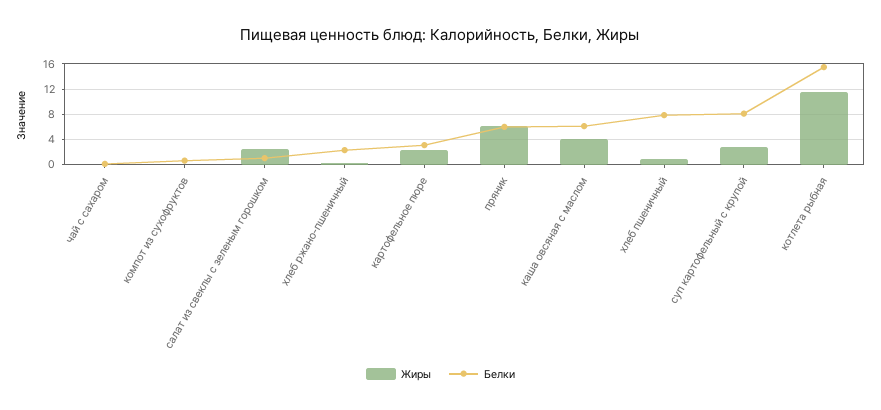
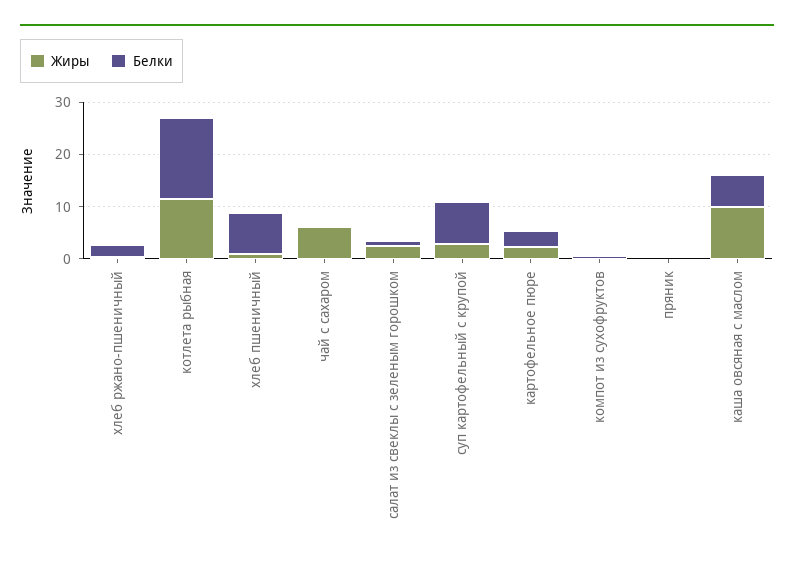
  {
    "Жиры": {
-     "чай с сахаром": 0,
+     "чай с сахаром": 6,
      "компот из сухофруктов": 0,
      "салат из свеклы с зеленым горошком": 3,
      "хлеб ржано-пшеничный": 0,
      "картофельное пюре": 2,
-     "пряник": 6,
+     "пряник": 0,
-     "каша овсяная с маслом": 4,
+     "каша овсяная с маслом": 10,
      "хлеб пшеничный": 1,
      "суп картофельный с крупой": 3,
      "котлета рыбная": 12
    },
    "Белки": {
      "чай с сахаром": 0,
      "компот из сухофруктов": 1,
      "салат из свеклы с зеленым горошком": 1,
      "хлеб ржано-пшеничный": 2,
      "картофельное пюре": 3,
-     "пряник": 6,
+     "пряник": 0,
      "каша овсяная с маслом": 6,
      "хлеб пшеничный": 8,
      "суп картофельный с крупой": 8,
      "котлета рыбная": 16
    }
  }

